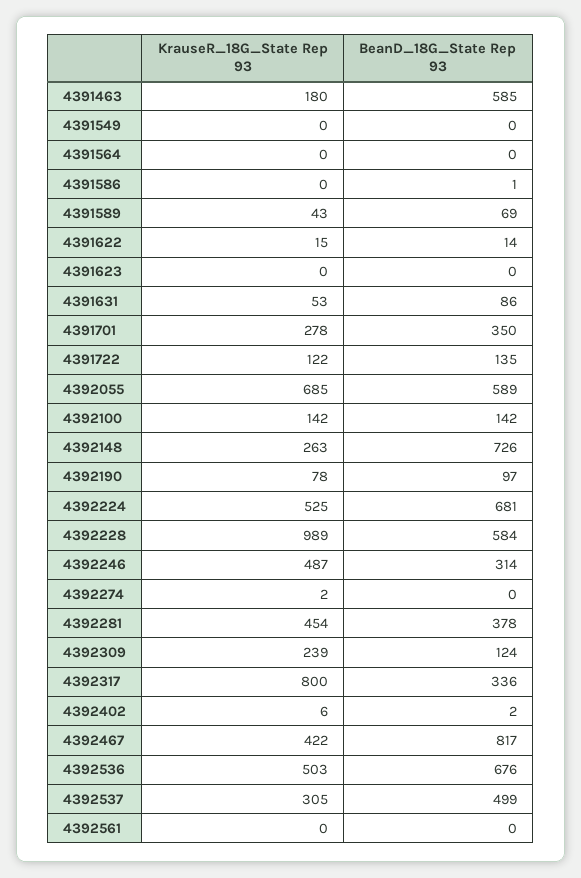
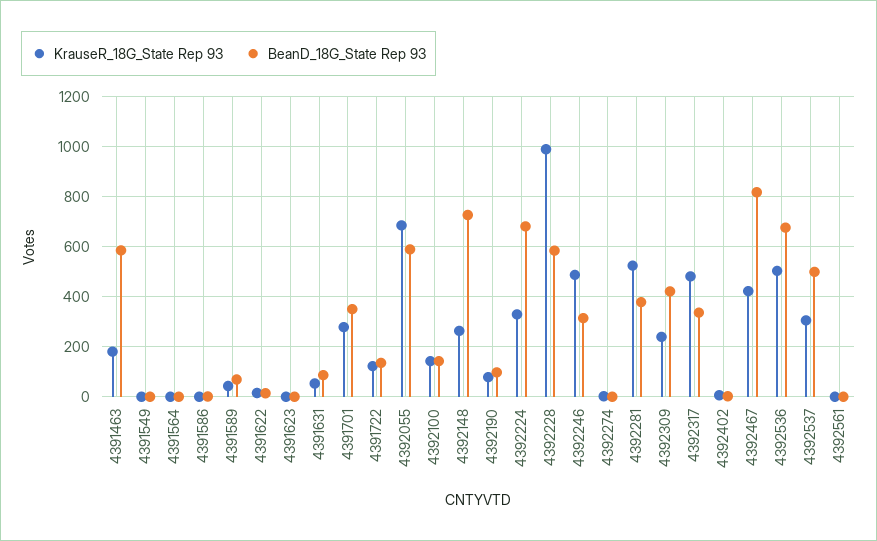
  {
    "KrauseR_18G_State Rep 93": {
      "4391463": 180,
      "4391549": 0,
      "4391564": 0,
      "4391586": 0,
      "4391589": 43,
      "4391622": 15,
      "4391623": 0,
      "4391631": 53,
      "4391701": 278,
      "4391722": 122,
      "4392055": 685,
      "4392100": 142,
      "4392148": 263,
      "4392190": 78,
-     "4392224": 525,
+     "4392224": 325,
      "4392228": 989,
      "4392246": 487,
      "4392274": 2,
-     "4392281": 454,
+     "4392281": 525,
      "4392309": 239,
-     "4392317": 800,
+     "4392317": 475,
      "4392402": 6,
      "4392467": 422,
      "4392536": 503,
      "4392537": 305,
      "4392561": 0
    },
    "BeanD_18G_State Rep 93": {
      "4391463": 585,
      "4391549": 0,
      "4391564": 0,
      "4391586": 1,
      "4391589": 69,
      "4391622": 14,
      "4391623": 0,
      "4391631": 86,
      "4391701": 350,
      "4391722": 135,
      "4392055": 589,
      "4392100": 142,
      "4392148": 726,
      "4392190": 97,
      "4392224": 681,
      "4392228": 584,
      "4392246": 314,
      "4392274": 0,
      "4392281": 378,
-     "4392309": 124,
+     "4392309": 425,
      "4392317": 336,
      "4392402": 2,
      "4392467": 817,
      "4392536": 676,
      "4392537": 499,
      "4392561": 0
    }
  }

